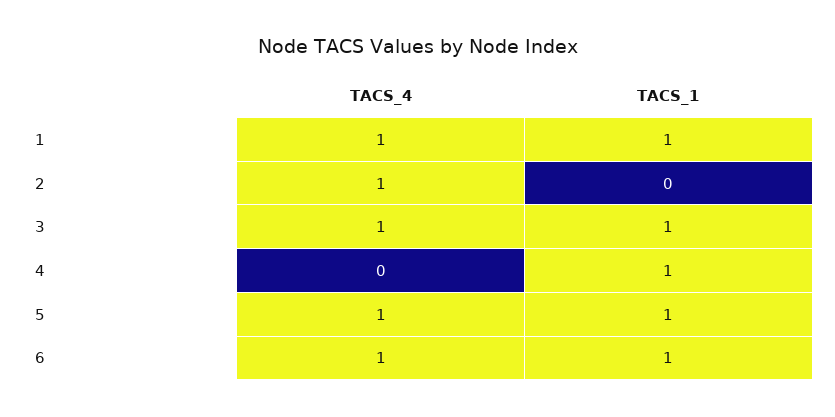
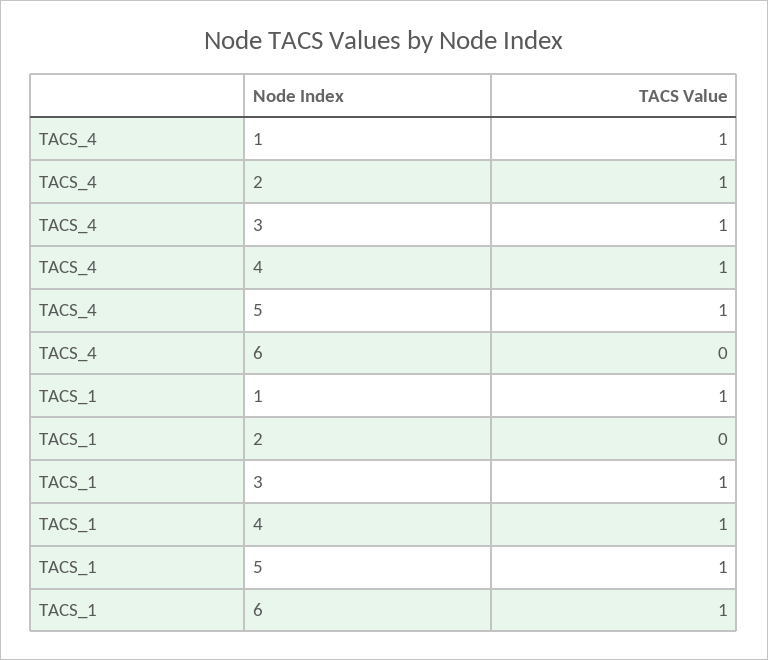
  {
    "TACS_4": {
      "1": 1,
      "2": 1,
      "3": 1,
-     "4": 0,
+     "4": 1,
      "5": 1,
-     "6": 1
+     "6": 0
    },
    "TACS_1": {
      "1": 1,
      "2": 0,
      "3": 1,
      "4": 1,
      "5": 1,
      "6": 1
    }
  }

